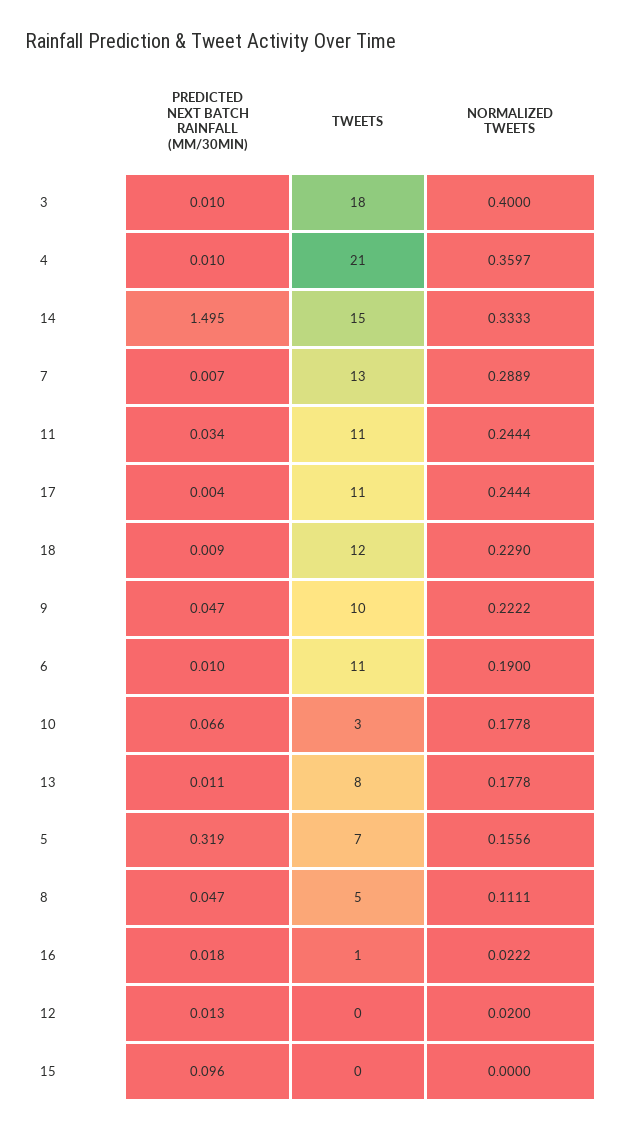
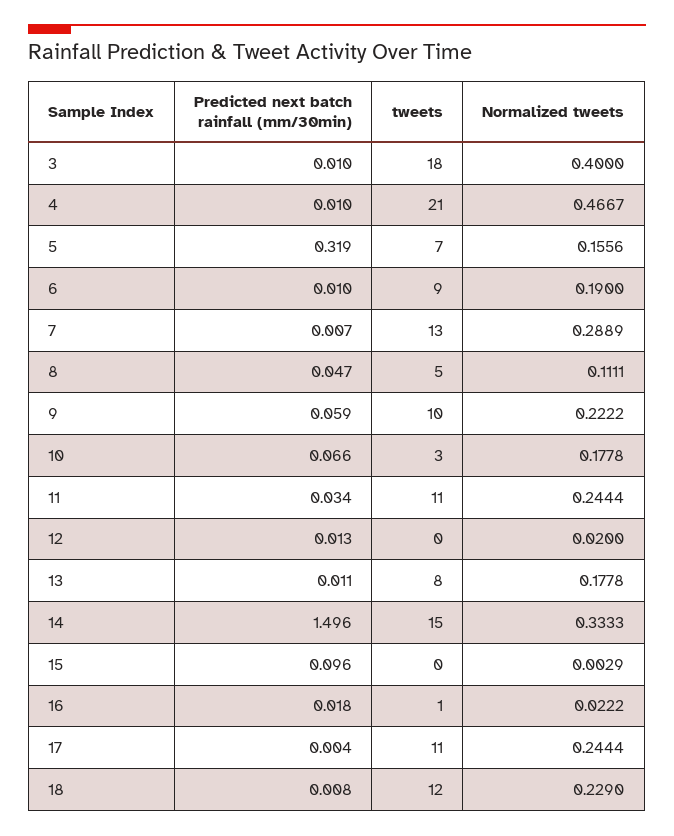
  {
    "PREDICTED NEXT BATCH RAINFALL (MM/30MIN)": {
      "3": 0.01,
      "4": 0.01,
-     "14": 1.495,
+     "14": 1.496,
      "7": 0.007,
      "11": 0.034,
      "17": 0.004,
-     "18": 0.009,
+     "18": 0.008,
-     "9": 0.047,
+     "9": 0.059,
      "6": 0.01,
      "10": 0.066,
      "13": 0.011,
      "5": 0.319,
      "8": 0.047,
      "16": 0.018,
      "12": 0.013,
      "15": 0.096
    },
    "TWEETS": {
      "3": 18,
      "4": 21,
      "14": 15,
      "7": 13,
      "11": 11,
      "17": 11,
      "18": 12,
      "9": 10,
-     "6": 11,
+     "6": 9,
      "10": 3,
      "13": 8,
      "5": 7,
      "8": 5,
      "16": 1,
      "12": 0,
      "15": 0
    },
    "NORMALIZED TWEETS": {
      "3": 0.4,
-     "4": 0.3597,
+     "4": 0.4667,
      "14": 0.3333,
      "7": 0.2889,
      "11": 0.2444,
      "17": 0.2444,
      "18": 0.229,
      "9": 0.2222,
      "6": 0.19,
      "10": 0.1778,
      "13": 0.1778,
      "5": 0.1556,
      "8": 0.1111,
      "16": 0.0222,
      "12": 0.02,
-     "15": 0
+     "15": 0.0029
    }
  }

